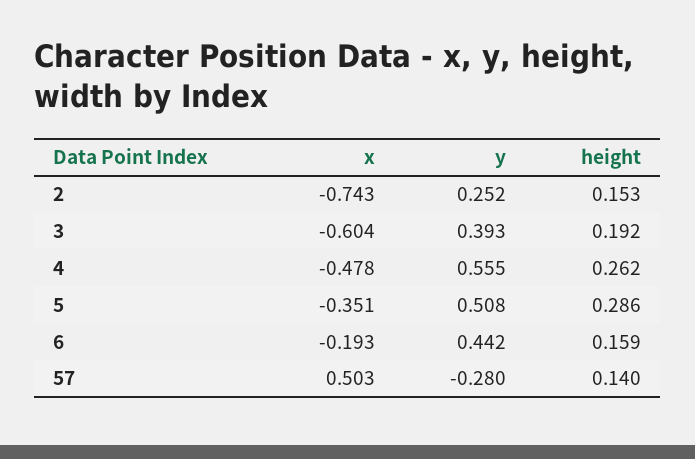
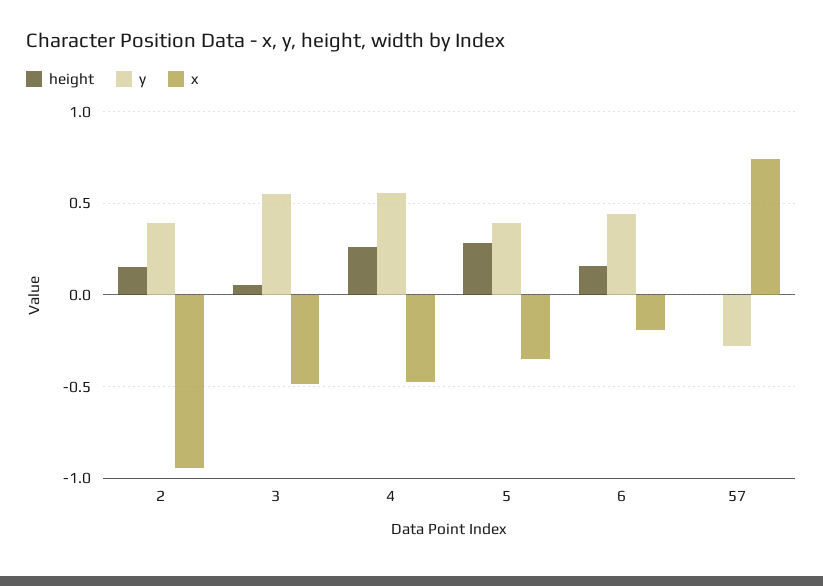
  {
    "x": {
-     "2": -0.743,
+     "2": -0.95,
-     "3": -0.604,
+     "3": -0.5,
      "4": -0.478,
      "5": -0.351,
      "6": -0.193,
-     "57": 0.503
+     "57": 0.75
    },
    "y": {
-     "2": 0.252,
+     "2": 0.4,
-     "3": 0.393,
+     "3": 0.55,
      "4": 0.555,
-     "5": 0.508,
+     "5": 0.4,
      "6": 0.442,
      "57": -0.28
    },
    "height": {
      "2": 0.153,
-     "3": 0.192,
+     "3": 0.05,
      "4": 0.262,
      "5": 0.286,
      "6": 0.159,
-     "57": 0.14
+     "57": 0
    }
  }

